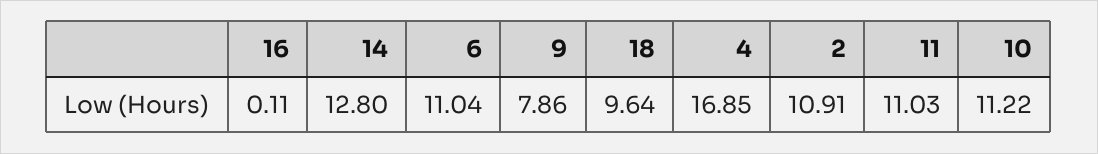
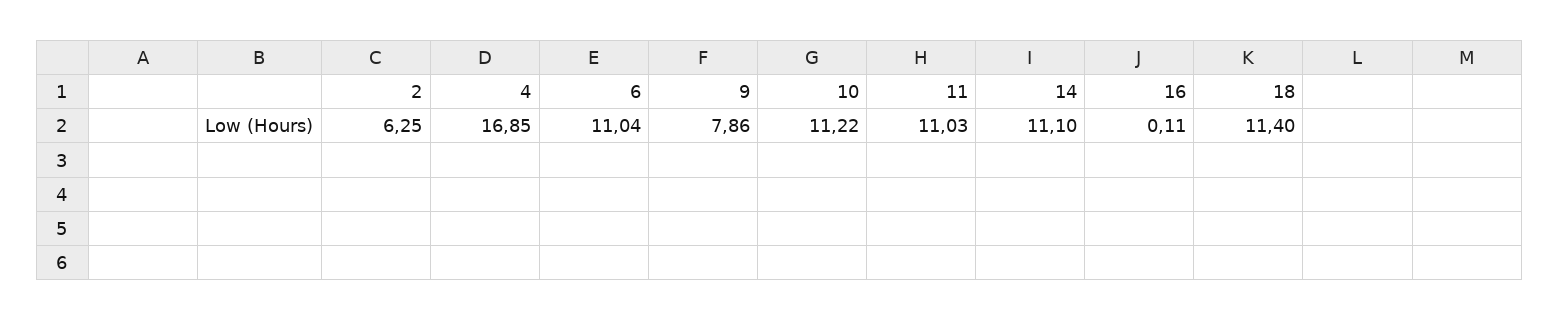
  {
    "16": 0.11,
-   "14": 12.8,
+   "14": 11.1,
    "6": 11.04,
    "9": 7.86,
-   "18": 9.64,
+   "18": 11.4,
    "4": 16.85,
-   "2": 10.91,
+   "2": 6.25,
    "11": 11.03,
    "10": 11.22
  }

